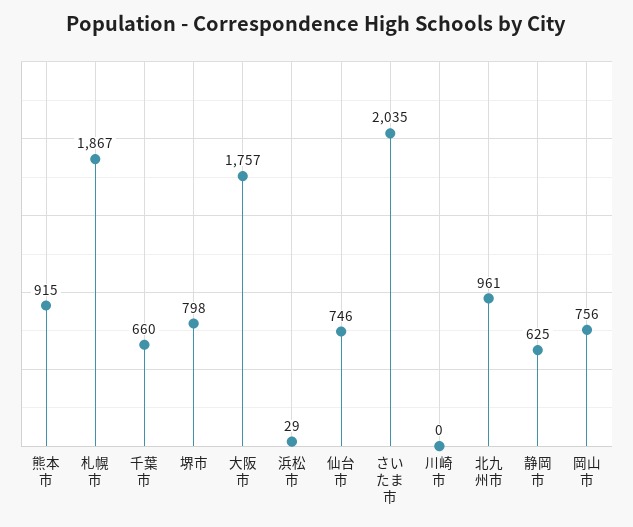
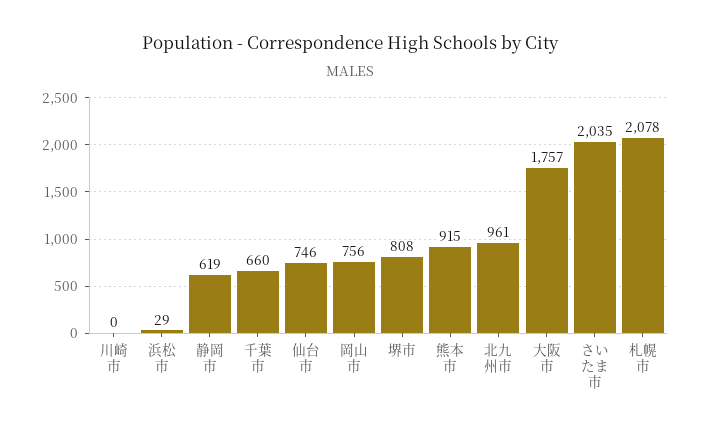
  {
    "熊本市": 915,
-   "札幌市": 1867,
+   "札幌市": 2078,
    "千葉市": 660,
-   "堺市": 798,
+   "堺市": 808,
    "大阪市": 1757,
    "浜松市": 29,
    "仙台市": 746,
    "さいたま市": 2035,
    "川崎市": 0,
    "北九州市": 961,
-   "静岡市": 625,
+   "静岡市": 619,
    "岡山市": 756
  }

